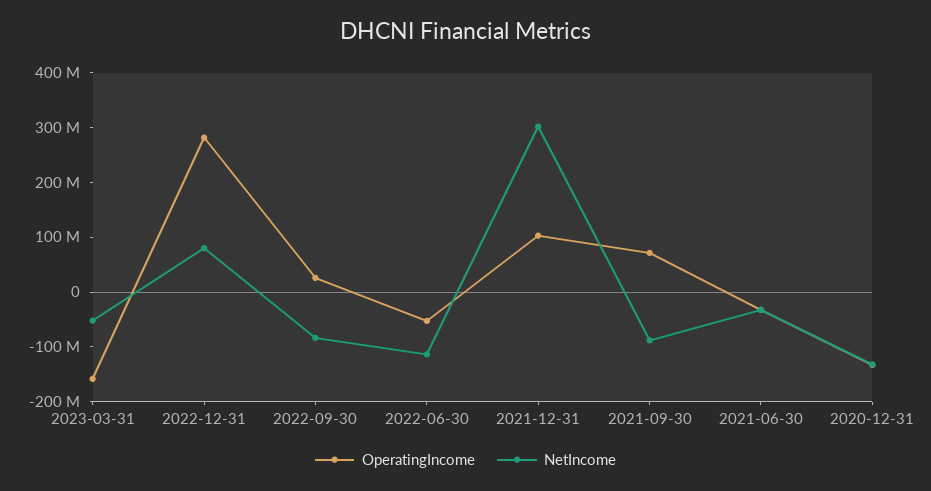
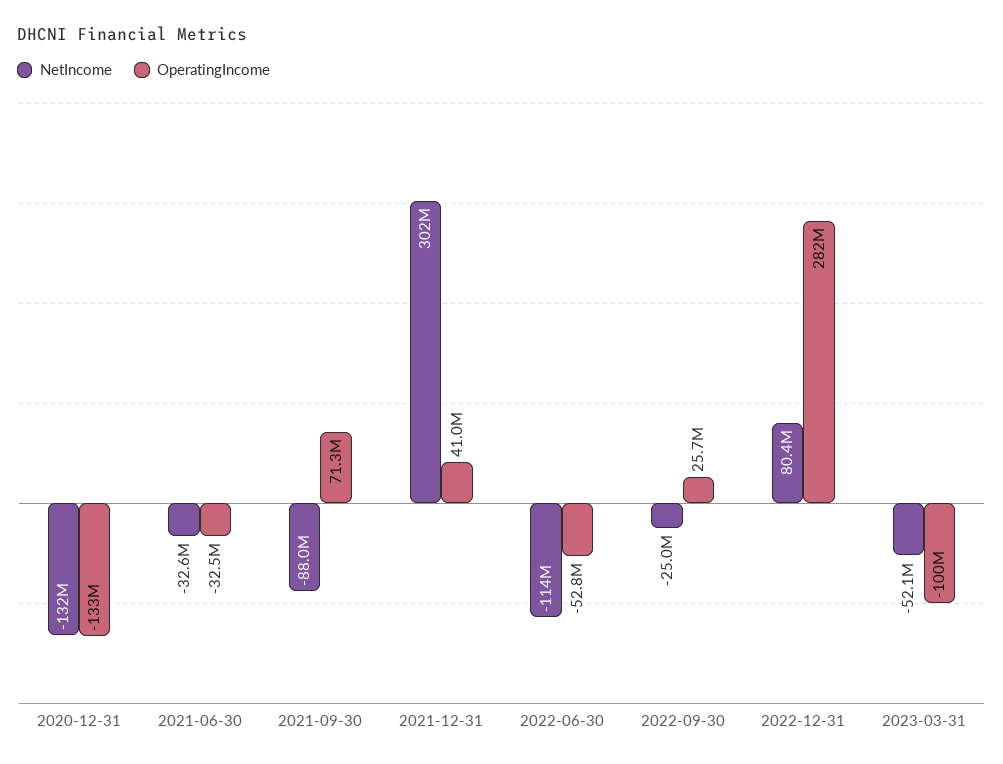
  {
    "OperatingIncome": {
-     "2023-03-31": -160000000,
+     "2023-03-31": -100000000,
      "2022-12-31": 282000000,
      "2022-09-30": 25700000,
      "2022-06-30": -52800000,
-     "2021-12-31": 100000000,
+     "2021-12-31": 41000000,
      "2021-09-30": 71300000,
      "2021-06-30": -32500000,
      "2020-12-31": -133000000
    },
    "NetIncome": {
      "2023-03-31": -52100000,
      "2022-12-31": 80400000,
-     "2022-09-30": -80000000,
+     "2022-09-30": -25000000,
      "2022-06-30": -114000000,
      "2021-12-31": 302000000,
      "2021-09-30": -88000000,
      "2021-06-30": -32600000,
      "2020-12-31": -132000000
    }
  }

